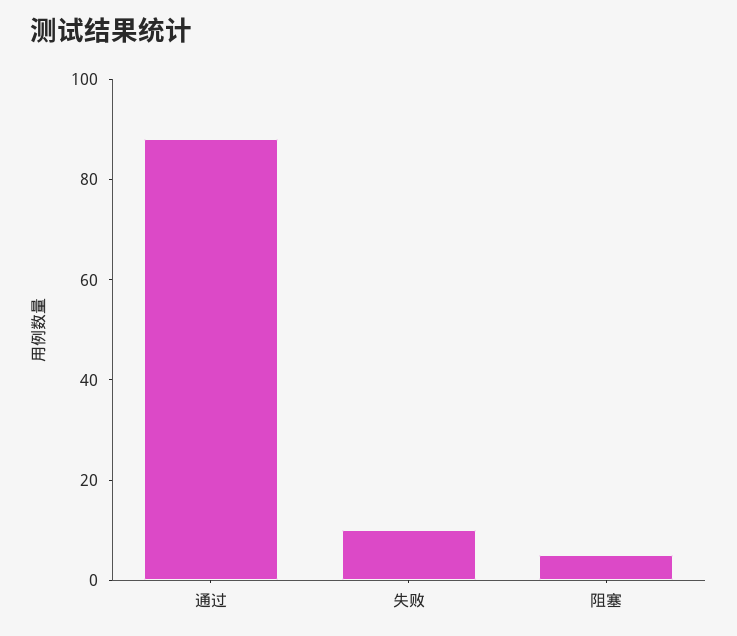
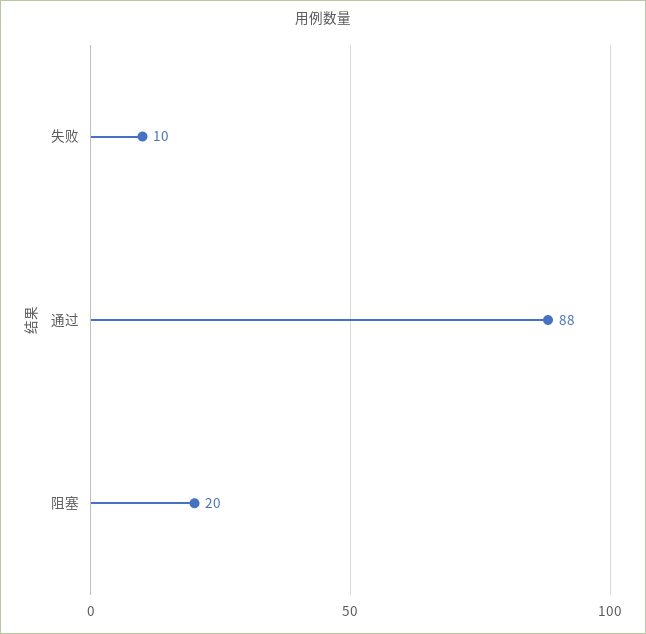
  {
    "通过": 88,
    "失败": 10,
-   "阻塞": 5
+   "阻塞": 20
  }

